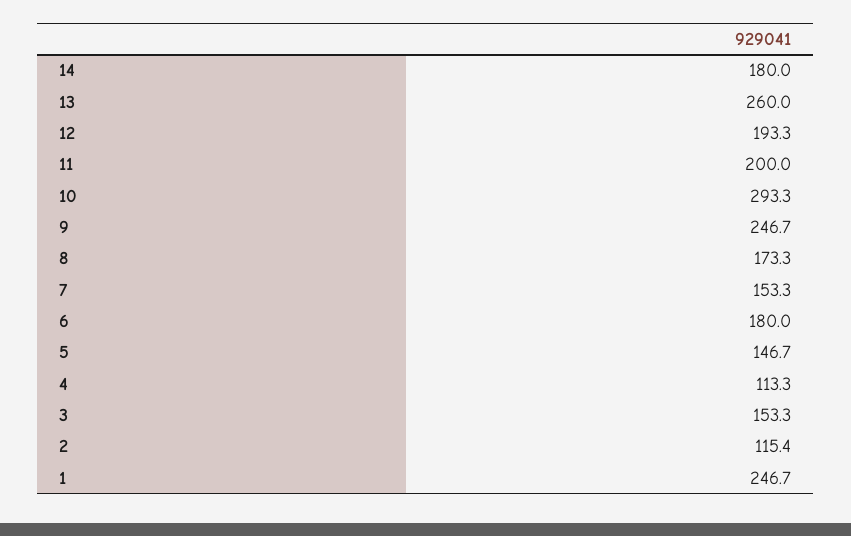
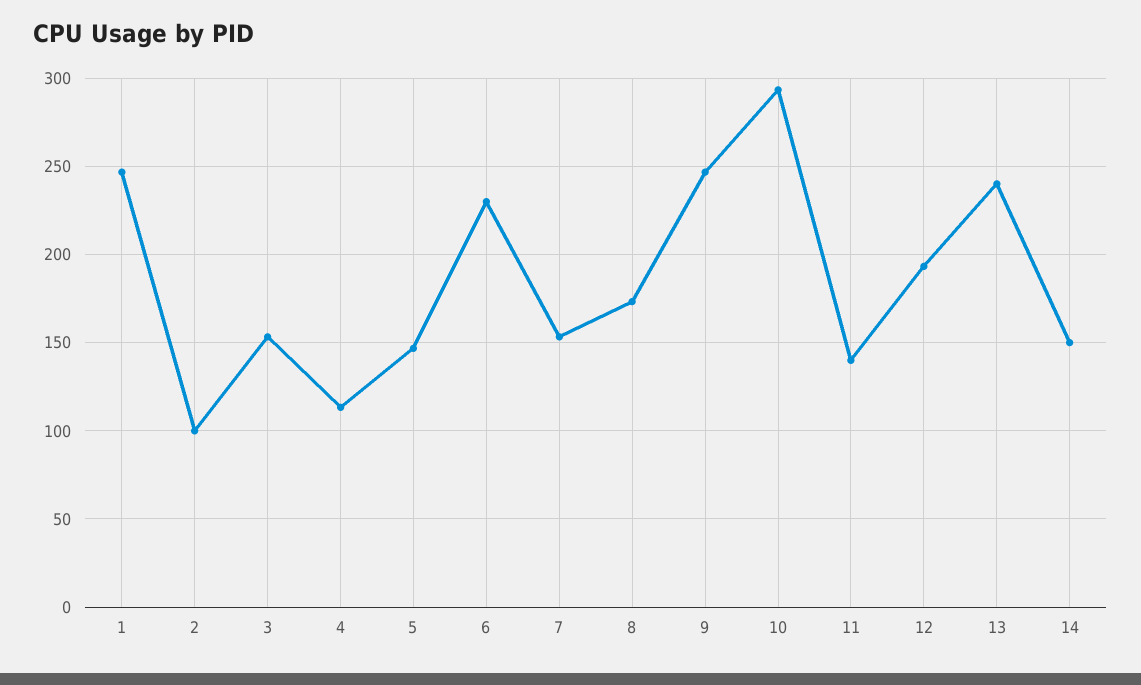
  {
-   "14": 180,
+   "14": 150,
-   "13": 260,
+   "13": 240,
    "12": 193.3,
-   "11": 200,
+   "11": 140,
    "10": 293.3,
    "9": 246.7,
    "8": 173.3,
    "7": 153.3,
-   "6": 180,
+   "6": 230,
    "5": 146.7,
    "4": 113.3,
    "3": 153.3,
-   "2": 115.4,
+   "2": 100,
    "1": 246.7
  }

